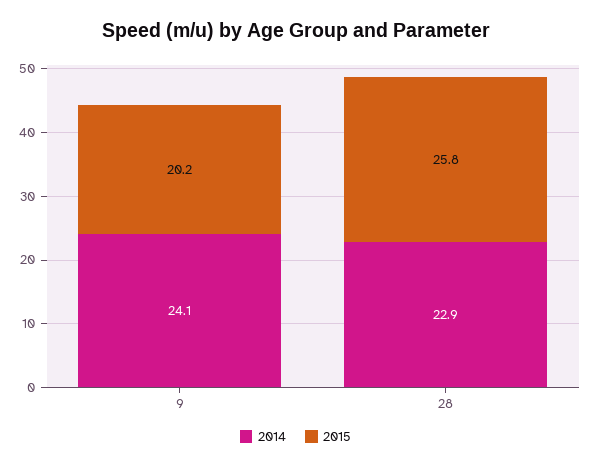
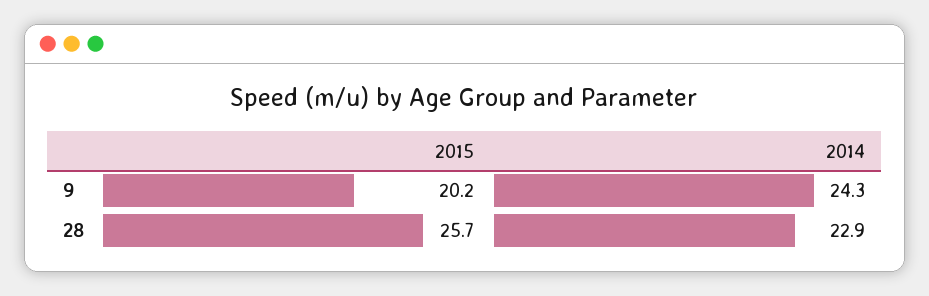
  {
    "2014": {
-     "9": 24.1,
+     "9": 24.3,
      "28": 22.9
    },
    "2015": {
      "9": 20.2,
-     "28": 25.8
+     "28": 25.7
    }
  }

